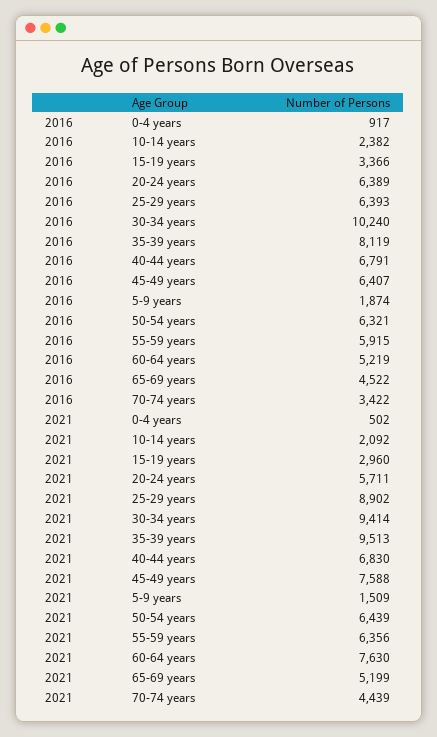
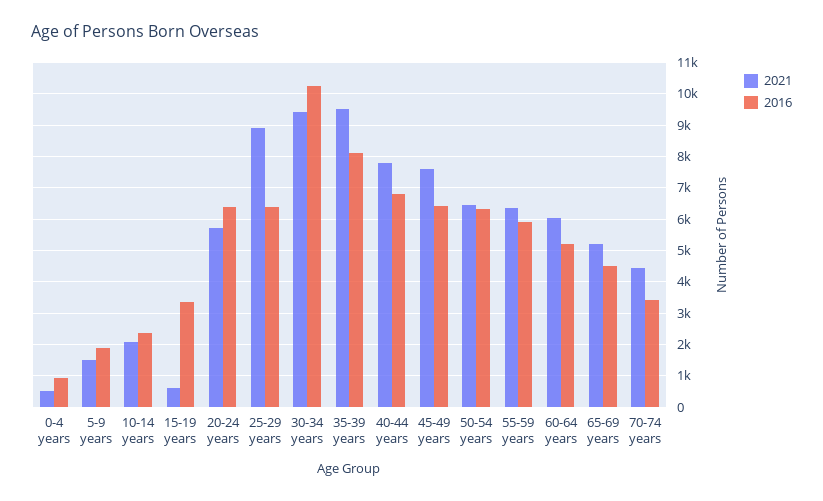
  {
    "2016": {
      "0-4 years": 917,
      "10-14 years": 2382,
      "15-19 years": 3366,
      "20-24 years": 6389,
      "25-29 years": 6393,
      "30-34 years": 10240,
      "35-39 years": 8119,
      "40-44 years": 6791,
      "45-49 years": 6407,
      "5-9 years": 1874,
      "50-54 years": 6321,
      "55-59 years": 5915,
      "60-64 years": 5219,
      "65-69 years": 4522,
      "70-74 years": 3422
    },
    "2021": {
      "0-4 years": 502,
      "10-14 years": 2092,
-     "15-19 years": 2960,
+     "15-19 years": 600,
      "20-24 years": 5711,
      "25-29 years": 8902,
      "30-34 years": 9414,
      "35-39 years": 9513,
-     "40-44 years": 6830,
+     "40-44 years": 7800,
      "45-49 years": 7588,
      "5-9 years": 1509,
      "50-54 years": 6439,
      "55-59 years": 6356,
-     "60-64 years": 7630,
+     "60-64 years": 6000,
      "65-69 years": 5199,
      "70-74 years": 4439
    }
  }

